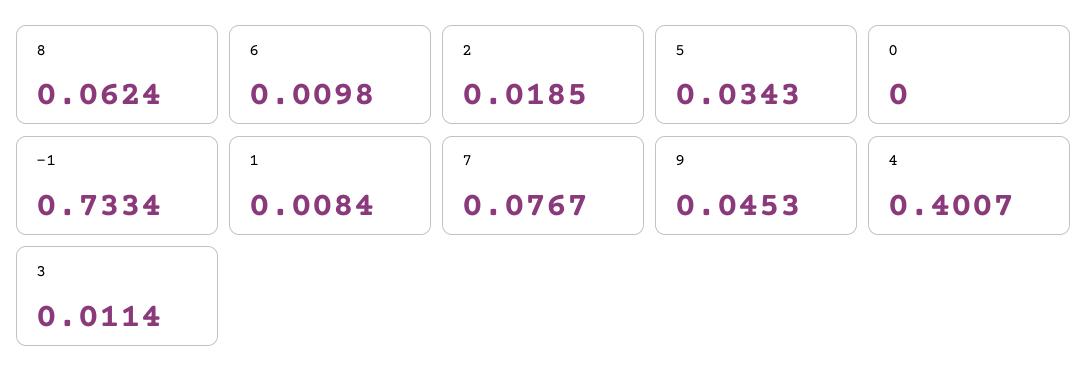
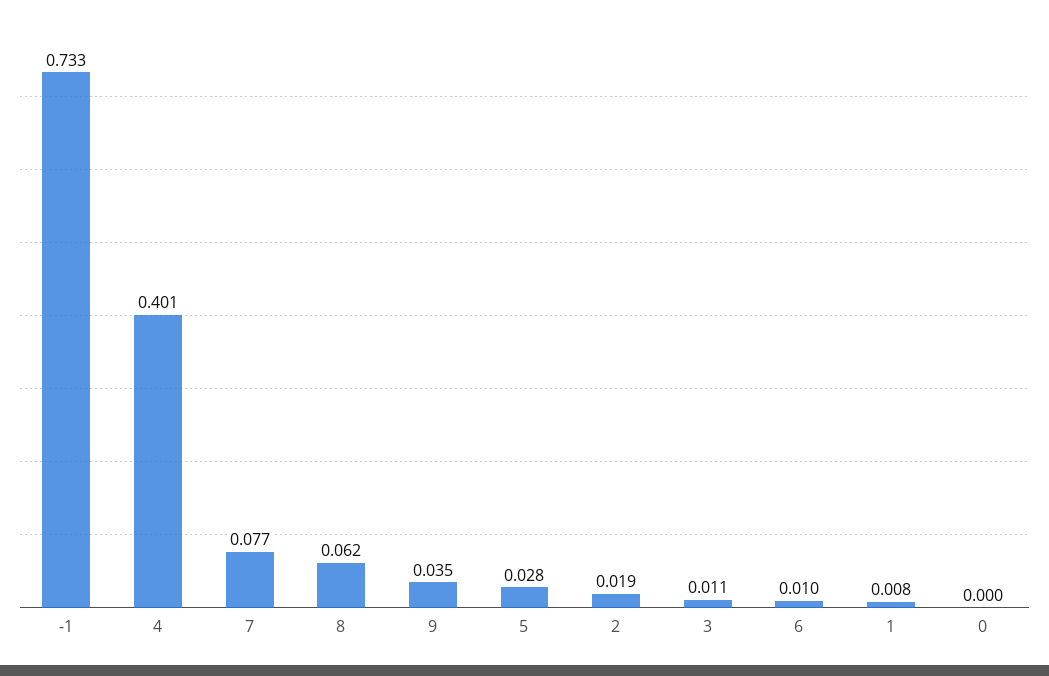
  {
    "8": 0.0624,
    "6": 0.0098,
    "2": 0.0185,
-   "5": 0.0343,
+   "5": 0.028,
    "0": 0,
    "-1": 0.7334,
    "1": 0.0084,
    "7": 0.0767,
-   "9": 0.0453,
+   "9": 0.035,
    "4": 0.4007,
    "3": 0.0114
  }

